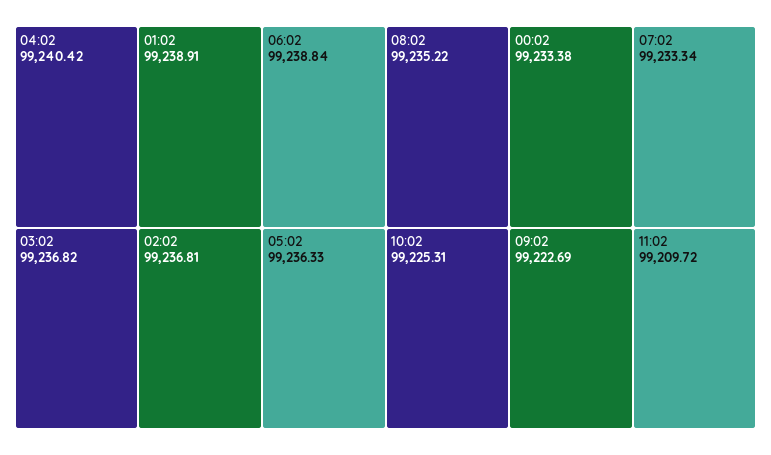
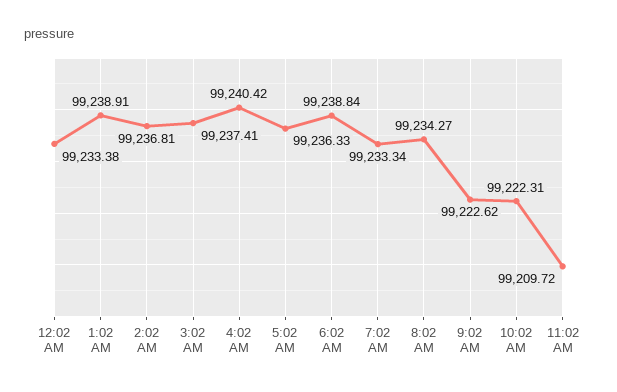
  {
    "04:02": 99240.42,
    "01:02": 99238.91,
    "06:02": 99238.84,
-   "03:02": 99236.82,
+   "03:02": 99237.41,
    "02:02": 99236.81,
    "05:02": 99236.33,
-   "08:02": 99235.22,
+   "08:02": 99234.27,
    "00:02": 99233.38,
    "07:02": 99233.34,
-   "10:02": 99225.31,
+   "10:02": 99222.31,
-   "09:02": 99222.69,
+   "09:02": 99222.62,
    "11:02": 99209.72
  }

